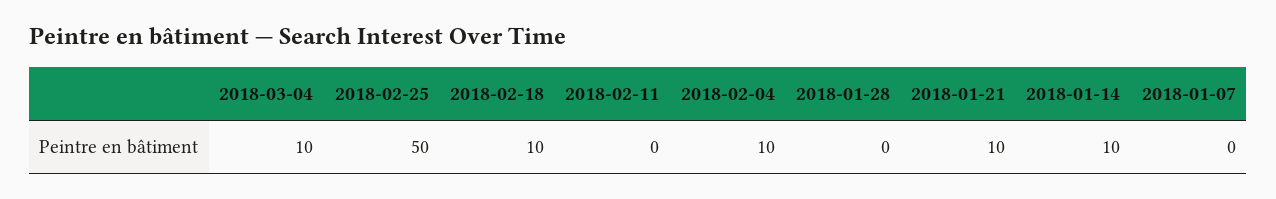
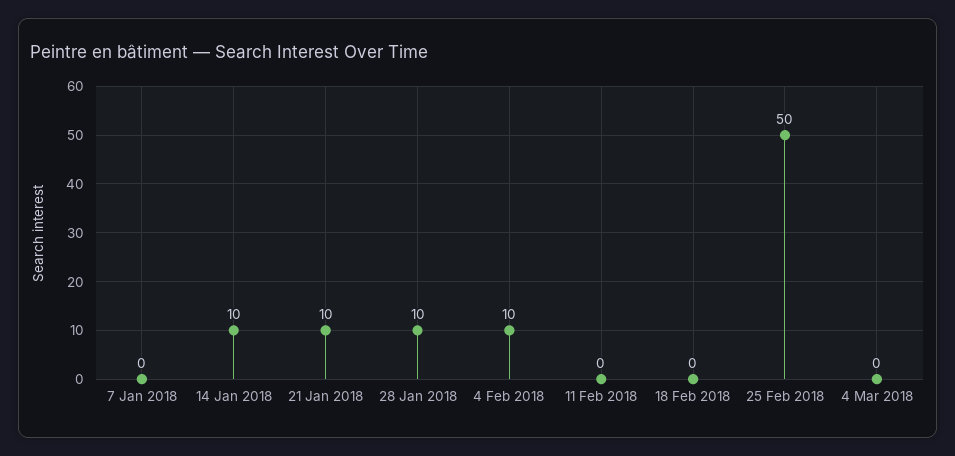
  {
-   "2018-03-04": 10,
+   "2018-03-04": 0,
    "2018-02-25": 50,
-   "2018-02-18": 10,
+   "2018-02-18": 0,
    "2018-02-11": 0,
    "2018-02-04": 10,
-   "2018-01-28": 0,
+   "2018-01-28": 10,
    "2018-01-21": 10,
    "2018-01-14": 10,
    "2018-01-07": 0
  }

